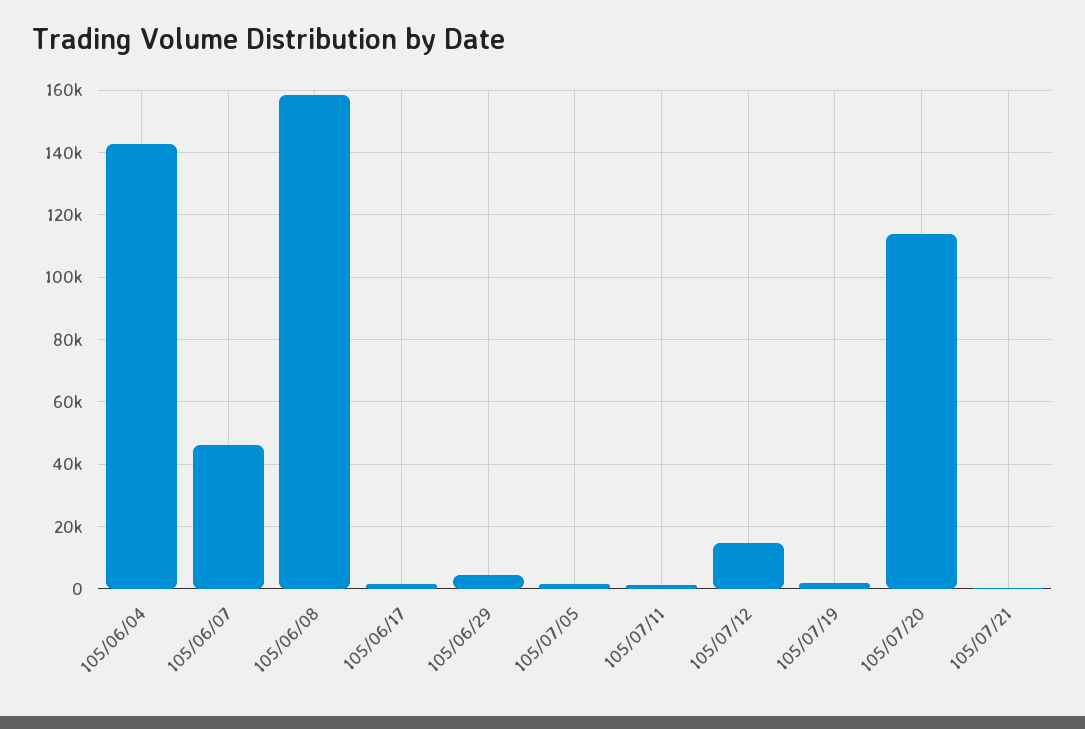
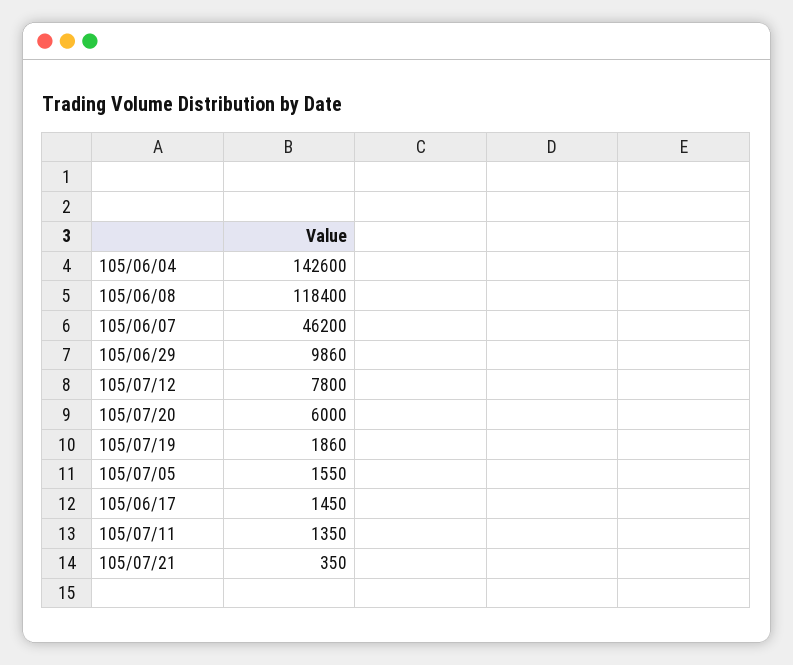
  {
    "105/06/04": 142600,
    "105/06/07": 46200,
-   "105/06/08": 158000,
+   "105/06/08": 118400,
    "105/06/17": 1450,
-   "105/06/29": 4000,
+   "105/06/29": 9860,
    "105/07/05": 1550,
    "105/07/11": 1350,
-   "105/07/12": 14000,
+   "105/07/12": 7800,
    "105/07/19": 1860,
-   "105/07/20": 114000,
+   "105/07/20": 6000,
    "105/07/21": 350
  }

